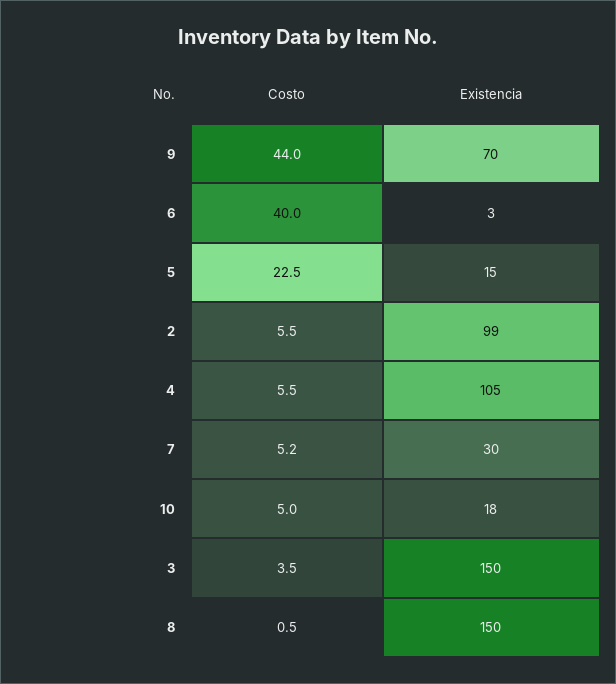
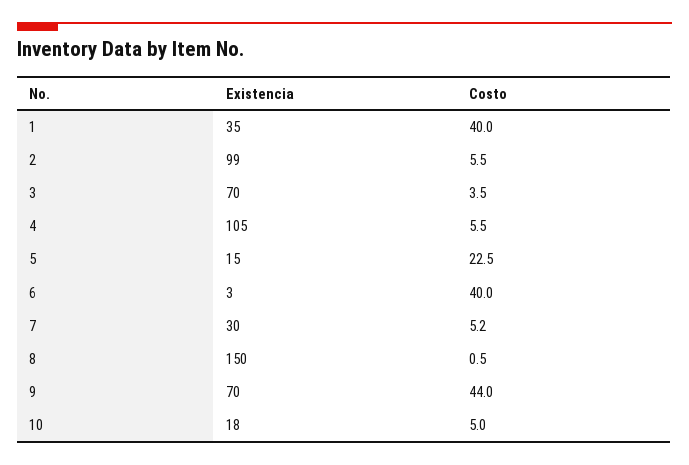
  {
    "Costo": {
      "9": 44,
      "6": 40,
      "5": 22.5,
      "2": 5.5,
      "4": 5.5,
      "7": 5.2,
      "10": 5,
      "3": 3.5,
-     "8": 0.5
+     "8": 0.5,
+     "1": 40
    },
    "Existencia": {
      "9": 70,
      "6": 3,
      "5": 15,
      "2": 99,
      "4": 105,
      "7": 30,
      "10": 18,
-     "3": 150,
+     "3": 70,
-     "8": 150
+     "8": 150,
+     "1": 35
    }
  }

